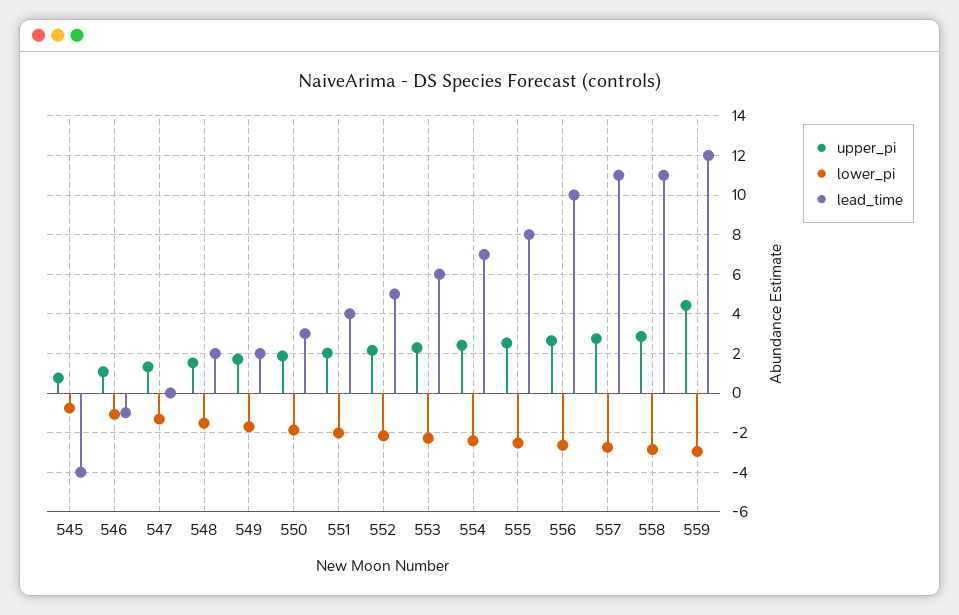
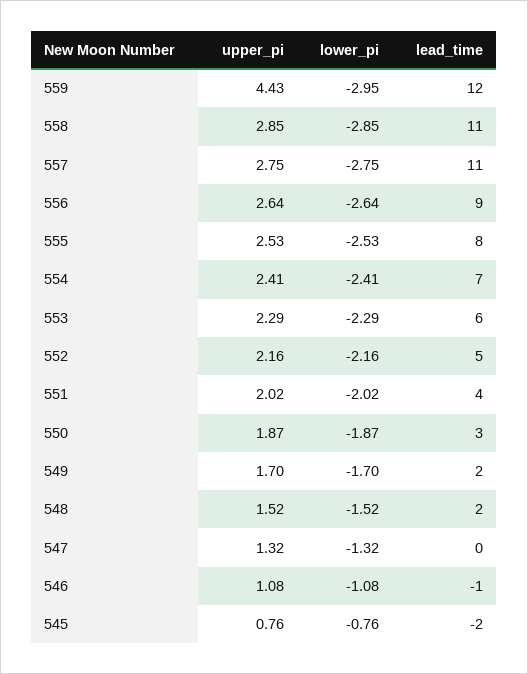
  {
    "upper_pi": {
      "545": 0.76,
      "546": 1.08,
      "547": 1.32,
      "548": 1.52,
      "549": 1.7,
      "550": 1.87,
      "551": 2.02,
      "552": 2.16,
      "553": 2.29,
      "554": 2.41,
      "555": 2.53,
      "556": 2.64,
      "557": 2.75,
      "558": 2.85,
      "559": 4.43
    },
    "lower_pi": {
      "545": -0.76,
      "546": -1.08,
      "547": -1.32,
      "548": -1.52,
      "549": -1.7,
      "550": -1.87,
      "551": -2.02,
      "552": -2.16,
      "553": -2.29,
      "554": -2.41,
      "555": -2.53,
      "556": -2.64,
      "557": -2.75,
      "558": -2.85,
      "559": -2.95
    },
    "lead_time": {
-     "545": -4,
+     "545": -2,
      "546": -1,
      "547": 0,
      "548": 2,
      "549": 2,
      "550": 3,
      "551": 4,
      "552": 5,
      "553": 6,
      "554": 7,
      "555": 8,
-     "556": 10,
+     "556": 9,
      "557": 11,
      "558": 11,
      "559": 12
    }
  }

